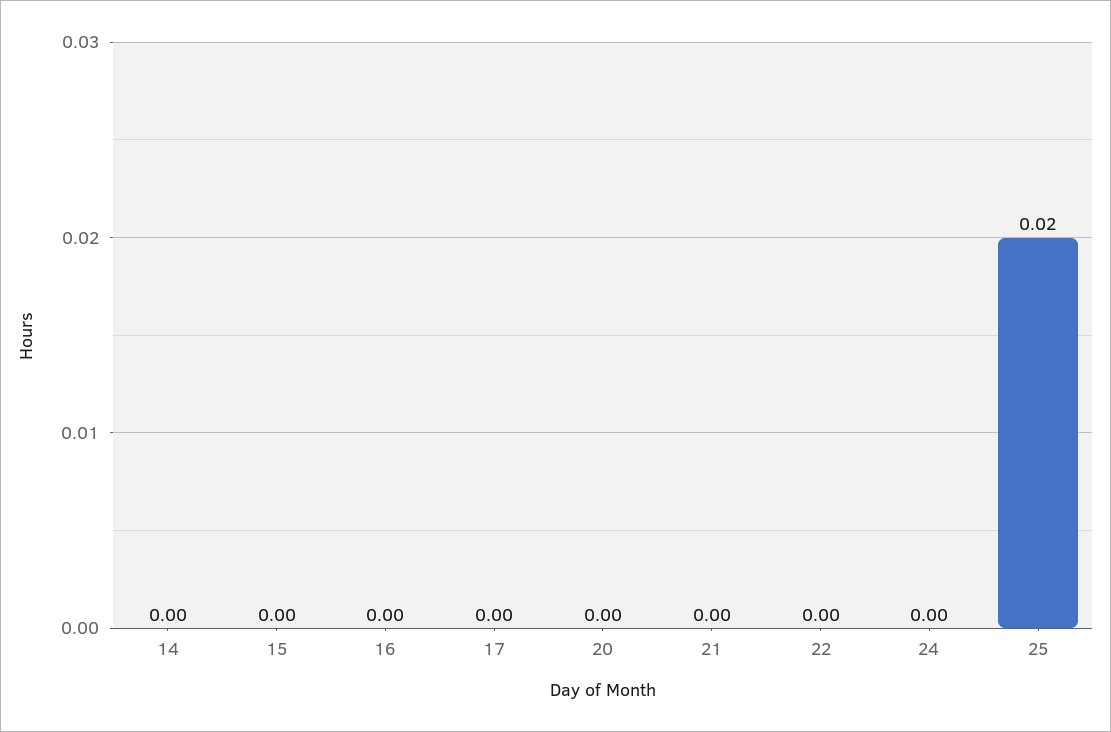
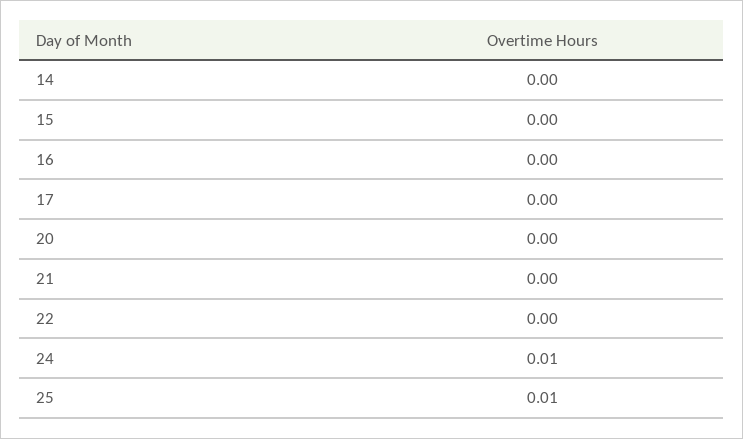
  {
    "14": 0,
    "15": 0,
    "16": 0,
    "17": 0,
    "20": 0,
    "21": 0,
    "22": 0,
-   "24": 0,
+   "24": 0.01,
-   "25": 0.02
+   "25": 0.01
  }

